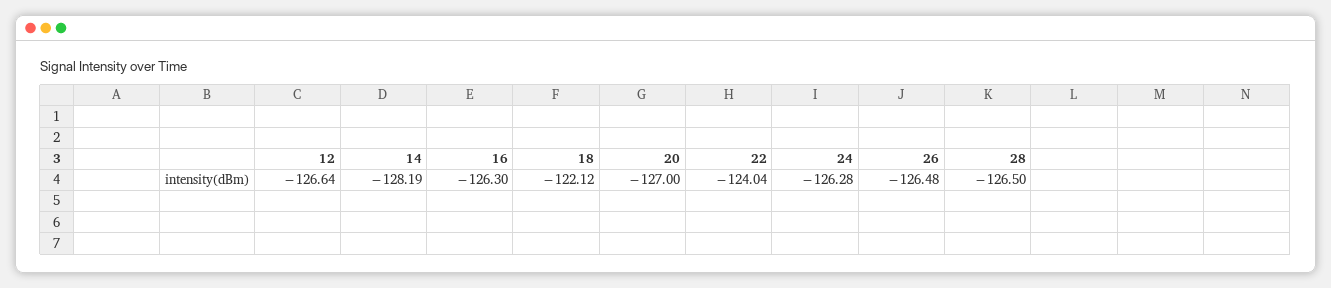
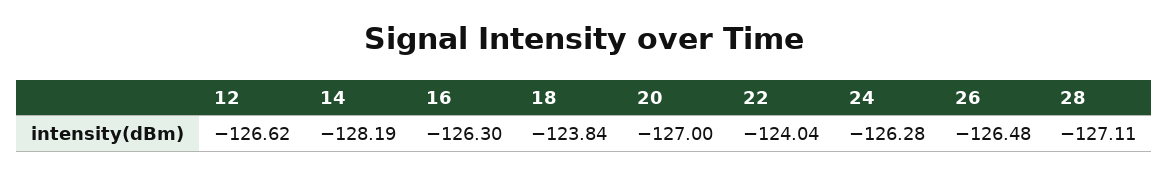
  {
-   "12": -126.64,
+   "12": -126.62,
    "14": -128.19,
    "16": -126.3,
-   "18": -122.12,
+   "18": -123.84,
    "20": -127,
    "22": -124.04,
    "24": -126.28,
    "26": -126.48,
-   "28": -126.5
+   "28": -127.11
  }

